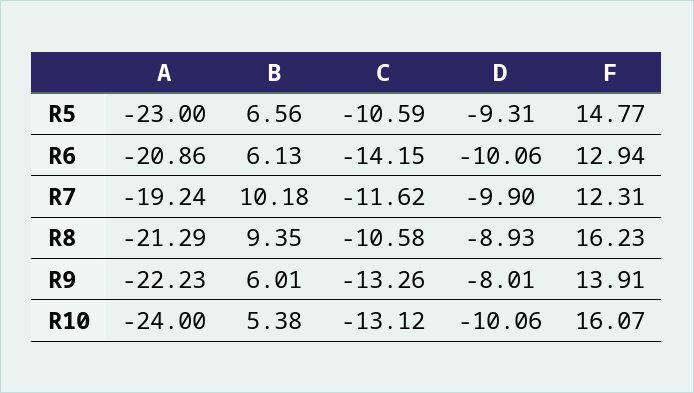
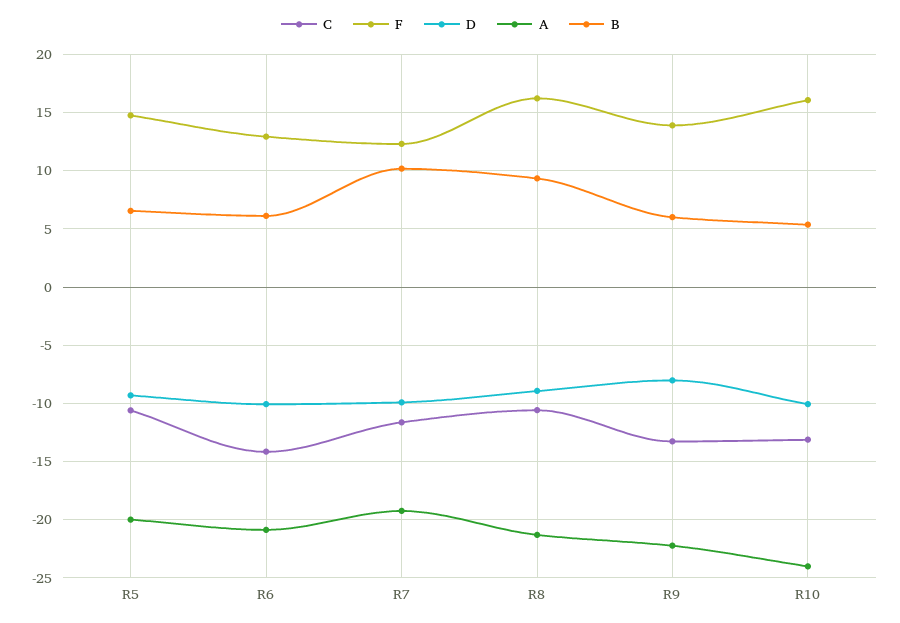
  {
    "A": {
-     "R5": -23,
+     "R5": -20,
      "R6": -20.86,
      "R7": -19.24,
      "R8": -21.29,
      "R9": -22.23,
      "R10": -24
    },
    "B": {
      "R5": 6.56,
      "R6": 6.13,
      "R7": 10.18,
      "R8": 9.35,
      "R9": 6.01,
      "R10": 5.38
    },
    "C": {
      "R5": -10.59,
      "R6": -14.15,
      "R7": -11.62,
      "R8": -10.58,
      "R9": -13.26,
      "R10": -13.12
    },
    "D": {
      "R5": -9.31,
      "R6": -10.06,
      "R7": -9.9,
      "R8": -8.93,
      "R9": -8.01,
      "R10": -10.06
    },
    "F": {
      "R5": 14.77,
      "R6": 12.94,
      "R7": 12.31,
      "R8": 16.23,
      "R9": 13.91,
      "R10": 16.07
    }
  }

